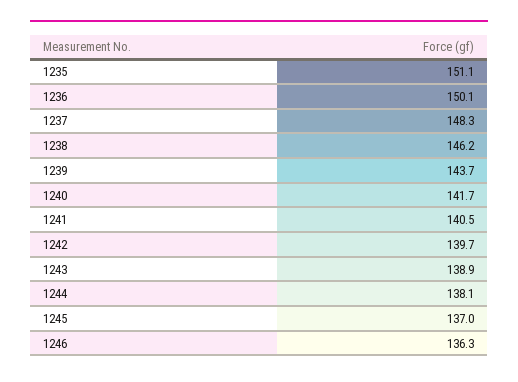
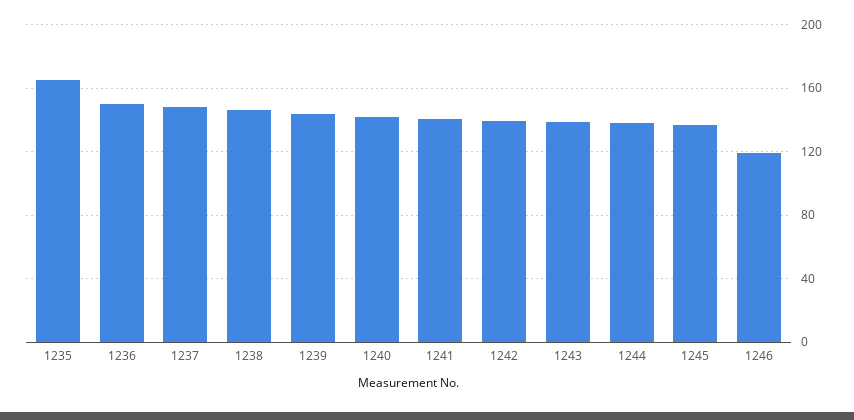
  {
-   "1235": 151.1,
+   "1235": 165,
    "1236": 150.1,
    "1237": 148.3,
    "1238": 146.2,
    "1239": 143.7,
    "1240": 141.7,
    "1241": 140.5,
    "1242": 139.7,
    "1243": 138.9,
    "1244": 138.1,
    "1245": 137,
-   "1246": 136.3
+   "1246": 120
  }

